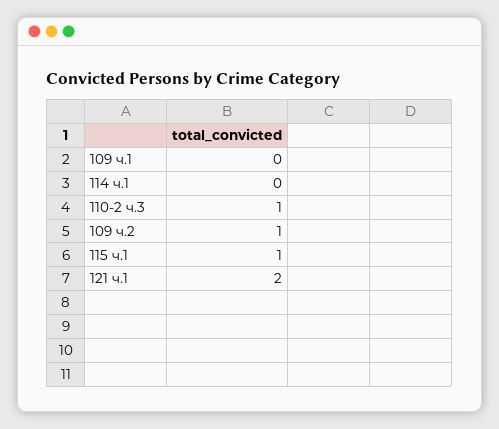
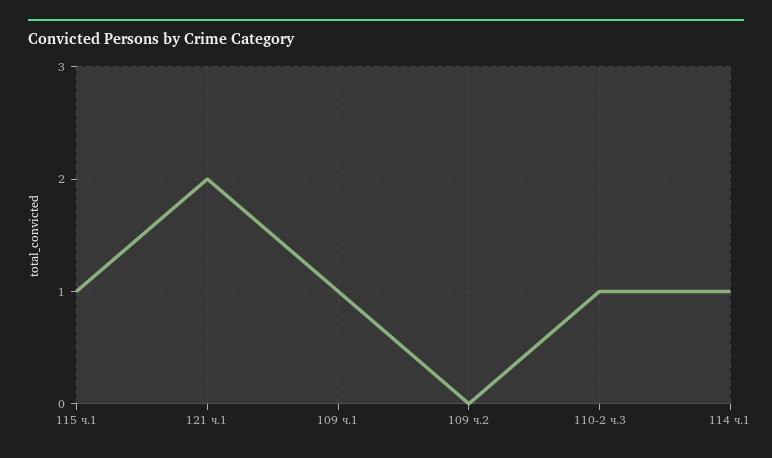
  {
-   "109 ч.1": 0,
+   "109 ч.1": 1,
-   "114 ч.1": 0,
+   "114 ч.1": 1,
    "110-2 ч.3": 1,
-   "109 ч.2": 1,
+   "109 ч.2": 0,
    "115 ч.1": 1,
    "121 ч.1": 2
  }

